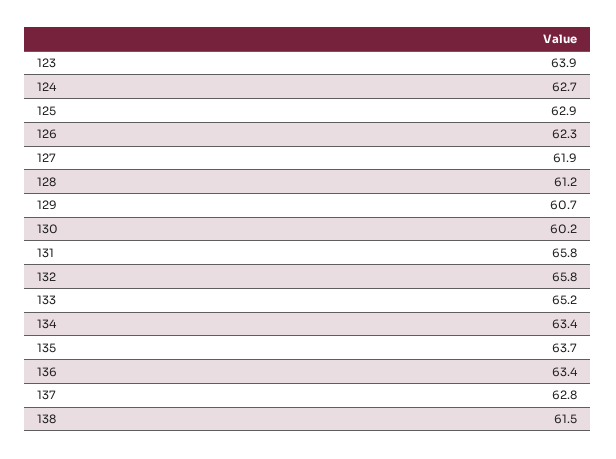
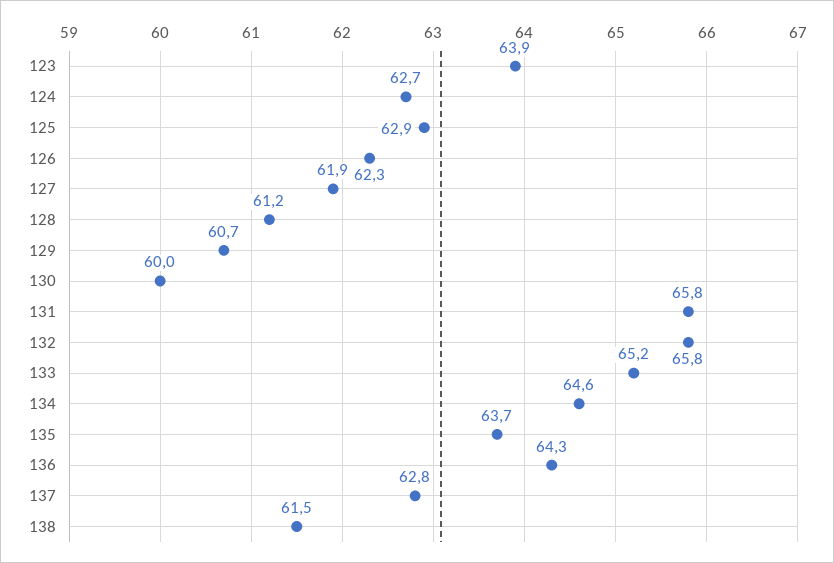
  {
    "123": 63.9,
    "124": 62.7,
    "125": 62.9,
    "126": 62.3,
    "127": 61.9,
    "128": 61.2,
    "129": 60.7,
-   "130": 60.2,
+   "130": 60,
    "131": 65.8,
    "132": 65.8,
    "133": 65.2,
-   "134": 63.4,
+   "134": 64.6,
    "135": 63.7,
-   "136": 63.4,
+   "136": 64.3,
    "137": 62.8,
    "138": 61.5
  }

